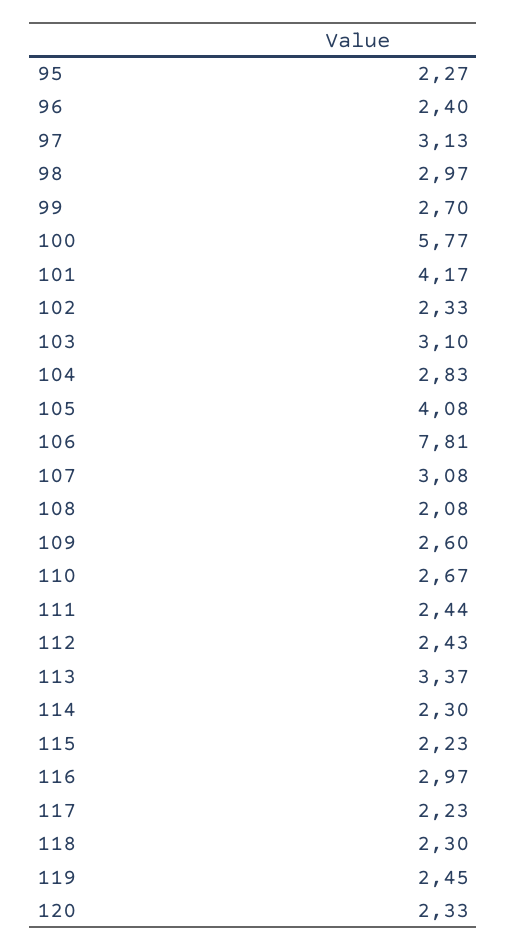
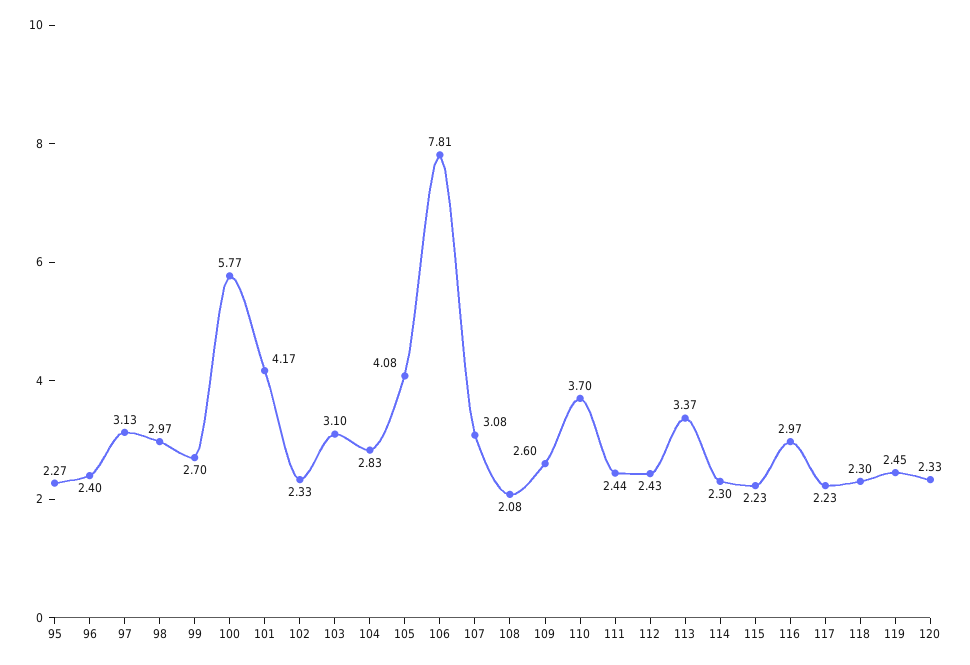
  {
    "95": 2.27,
    "96": 2.4,
    "97": 3.13,
    "98": 2.97,
    "99": 2.7,
    "100": 5.77,
    "101": 4.17,
    "102": 2.33,
    "103": 3.1,
    "104": 2.83,
    "105": 4.08,
    "106": 7.81,
    "107": 3.08,
    "108": 2.08,
    "109": 2.6,
-   "110": 2.67,
+   "110": 3.7,
    "111": 2.44,
    "112": 2.43,
    "113": 3.37,
    "114": 2.3,
    "115": 2.23,
    "116": 2.97,
    "117": 2.23,
    "118": 2.3,
    "119": 2.45,
    "120": 2.33
  }

